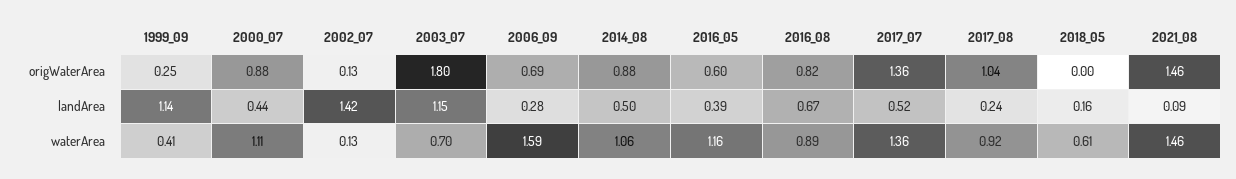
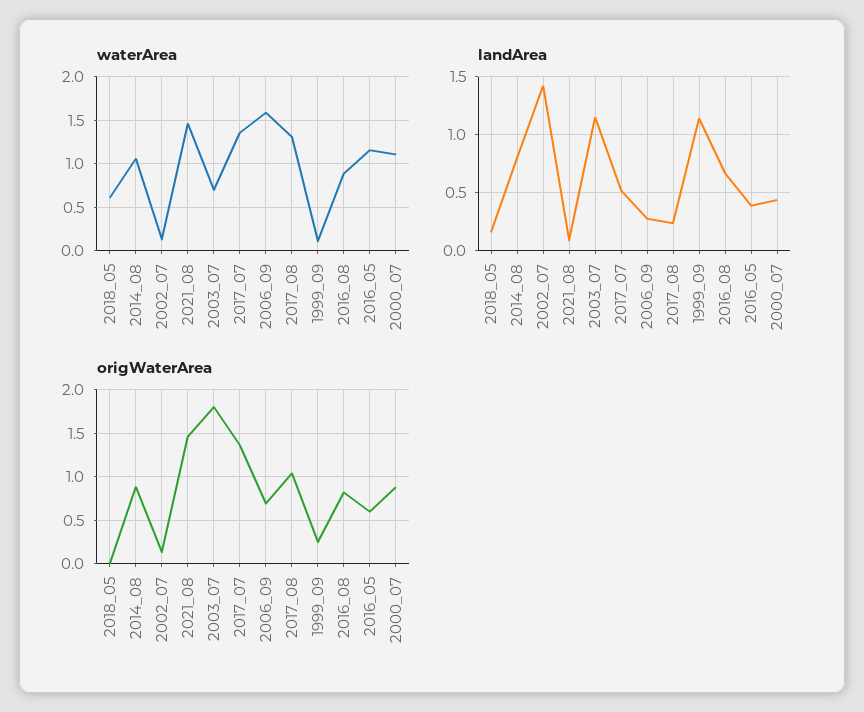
  {
    "origWaterArea": {
      "1999_09": 0.25,
      "2000_07": 0.88,
      "2002_07": 0.13,
      "2003_07": 1.8,
      "2006_09": 0.69,
      "2014_08": 0.88,
      "2016_05": 0.6,
      "2016_08": 0.82,
      "2017_07": 1.36,
      "2017_08": 1.04,
      "2018_05": 0,
      "2021_08": 1.46
    },
    "landArea": {
      "1999_09": 1.14,
      "2000_07": 0.44,
      "2002_07": 1.42,
      "2003_07": 1.15,
      "2006_09": 0.28,
-     "2014_08": 0.5,
+     "2014_08": 0.8,
      "2016_05": 0.39,
      "2016_08": 0.67,
      "2017_07": 0.52,
      "2017_08": 0.24,
      "2018_05": 0.16,
      "2021_08": 0.09
    },
    "waterArea": {
-     "1999_09": 0.41,
+     "1999_09": 0.1,
      "2000_07": 1.11,
      "2002_07": 0.13,
      "2003_07": 0.7,
      "2006_09": 1.59,
      "2014_08": 1.06,
      "2016_05": 1.16,
      "2016_08": 0.89,
      "2017_07": 1.36,
-     "2017_08": 0.92,
+     "2017_08": 1.3,
      "2018_05": 0.61,
      "2021_08": 1.46
    }
  }

